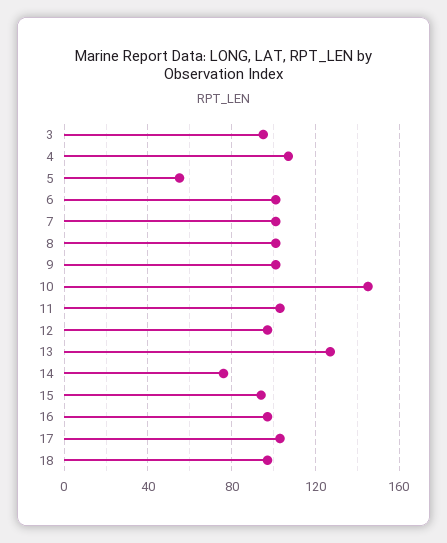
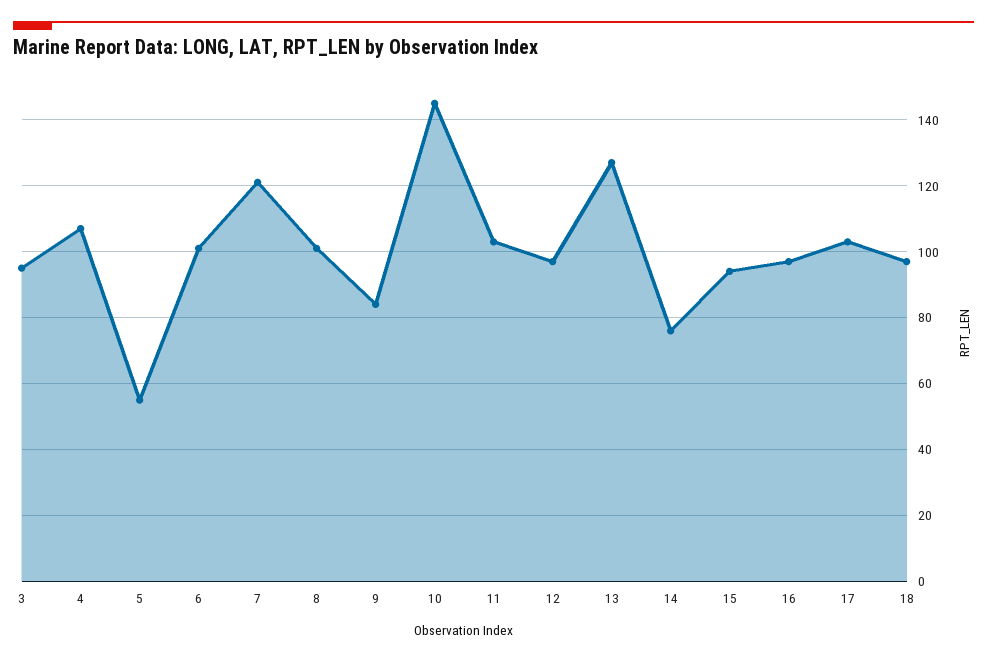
  {
    "3": 95,
    "4": 105,
    "5": 55,
    "6": 100,
-   "7": 100,
+   "7": 120,
    "8": 100,
-   "9": 100,
+   "9": 85,
    "10": 145,
    "11": 105,
    "12": 95,
    "13": 125,
    "14": 75,
    "15": 95,
    "16": 95,
    "17": 105,
    "18": 95
  }

